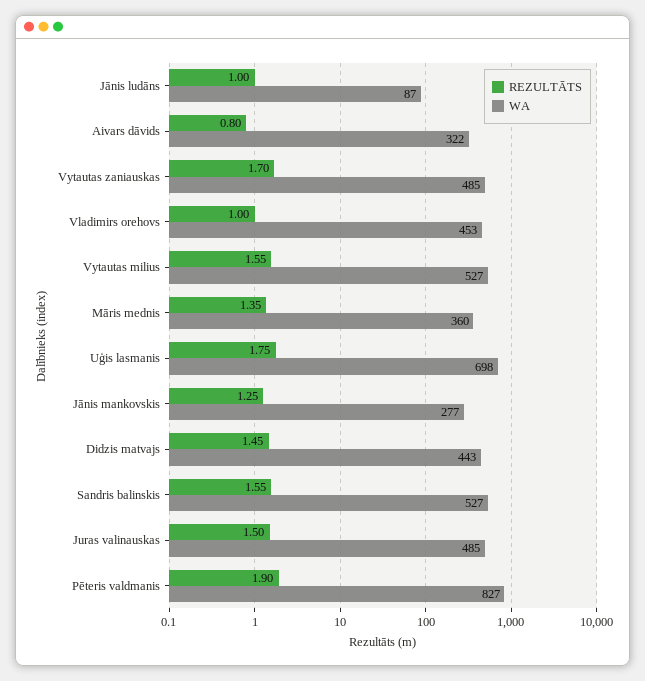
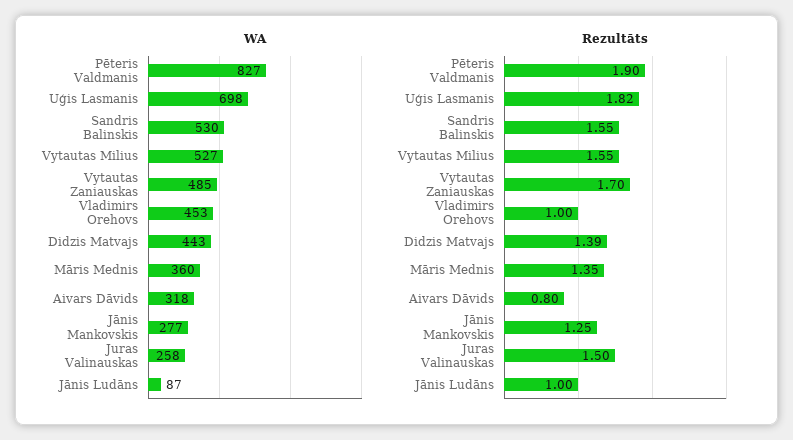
  {
    "REZULTĀTS": {
      "Jānis ludāns": 1,
      "Aivars dāvids": 0.8,
      "Vytautas zaniauskas": 1.7,
      "Vladimirs orehovs": 1,
      "Vytautas milius": 1.55,
      "Māris mednis": 1.35,
-     "Uģis lasmanis": 1.75,
+     "Uģis lasmanis": 1.82,
      "Jānis mankovskis": 1.25,
-     "Didzis matvajs": 1.45,
+     "Didzis matvajs": 1.39,
      "Sandris balinskis": 1.55,
      "Juras valinauskas": 1.5,
      "Pēteris valdmanis": 1.9
    },
    "WA": {
      "Jānis ludāns": 87,
-     "Aivars dāvids": 322,
+     "Aivars dāvids": 318,
      "Vytautas zaniauskas": 485,
      "Vladimirs orehovs": 453,
      "Vytautas milius": 527,
      "Māris mednis": 360,
      "Uģis lasmanis": 698,
      "Jānis mankovskis": 277,
      "Didzis matvajs": 443,
-     "Sandris balinskis": 527,
+     "Sandris balinskis": 530,
-     "Juras valinauskas": 485,
+     "Juras valinauskas": 258,
      "Pēteris valdmanis": 827
    }
  }

